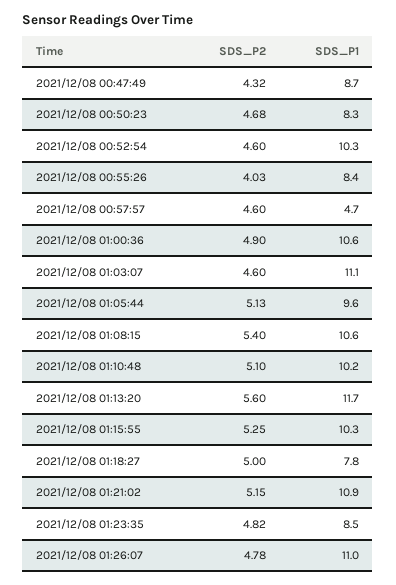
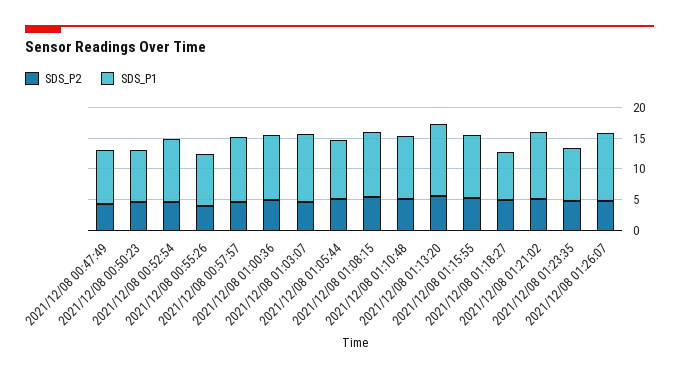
  {
    "SDS_P2": {
      "2021/12/08 00:47:49": 4.32,
      "2021/12/08 00:50:23": 4.68,
      "2021/12/08 00:52:54": 4.6,
      "2021/12/08 00:55:26": 4.03,
      "2021/12/08 00:57:57": 4.6,
      "2021/12/08 01:00:36": 4.9,
      "2021/12/08 01:03:07": 4.6,
      "2021/12/08 01:05:44": 5.13,
      "2021/12/08 01:08:15": 5.4,
      "2021/12/08 01:10:48": 5.1,
      "2021/12/08 01:13:20": 5.6,
      "2021/12/08 01:15:55": 5.25,
      "2021/12/08 01:18:27": 5,
      "2021/12/08 01:21:02": 5.15,
      "2021/12/08 01:23:35": 4.82,
      "2021/12/08 01:26:07": 4.78
    },
    "SDS_P1": {
      "2021/12/08 00:47:49": 8.7,
      "2021/12/08 00:50:23": 8.3,
      "2021/12/08 00:52:54": 10.3,
      "2021/12/08 00:55:26": 8.4,
-     "2021/12/08 00:57:57": 4.7,
+     "2021/12/08 00:57:57": 10,
      "2021/12/08 01:00:36": 10.6,
      "2021/12/08 01:03:07": 11.1,
      "2021/12/08 01:05:44": 9.6,
      "2021/12/08 01:08:15": 10.6,
      "2021/12/08 01:10:48": 10.2,
      "2021/12/08 01:13:20": 11.7,
      "2021/12/08 01:15:55": 10.3,
      "2021/12/08 01:18:27": 7.8,
      "2021/12/08 01:21:02": 10.9,
      "2021/12/08 01:23:35": 8.5,
      "2021/12/08 01:26:07": 11
    }
  }

